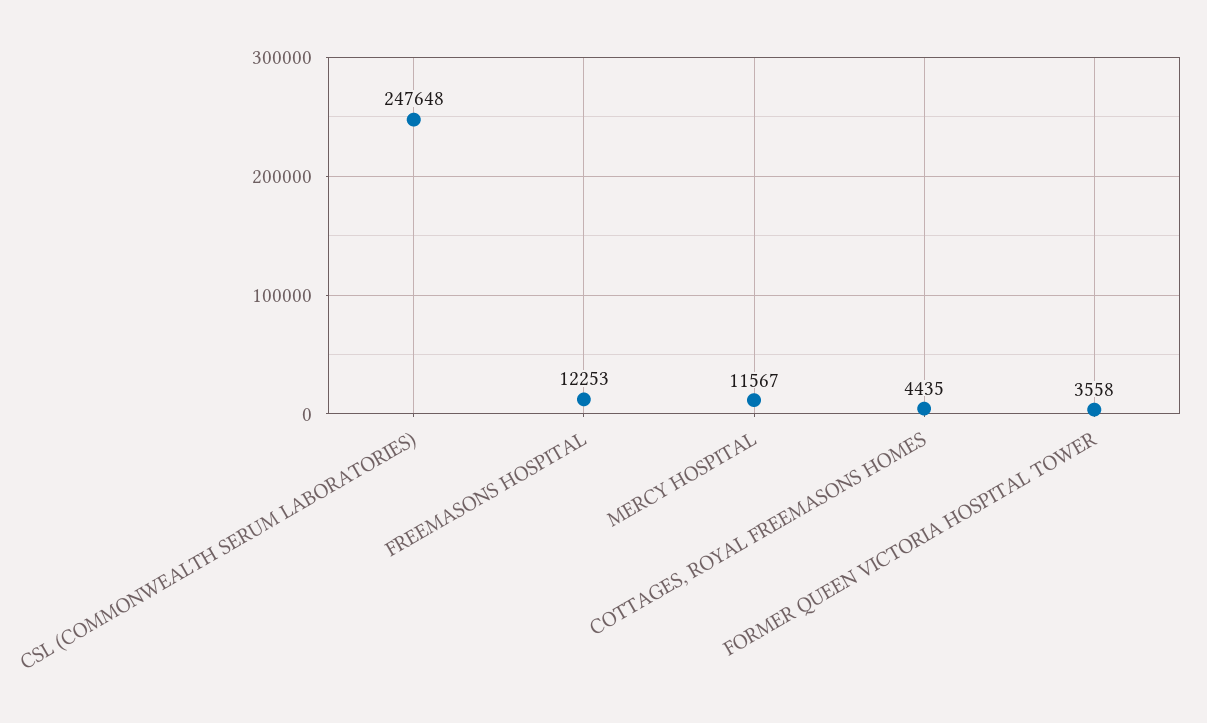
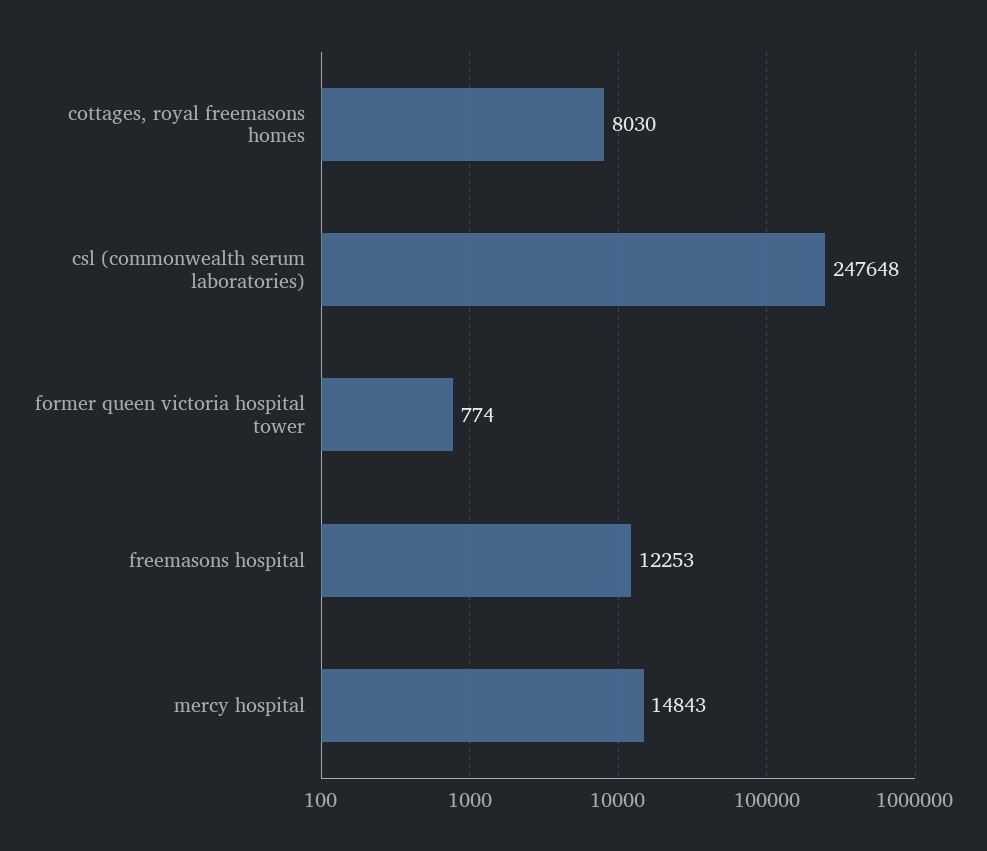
  {
    "CSL (COMMONWEALTH SERUM LABORATORIES)": 247648,
    "FREEMASONS HOSPITAL": 12253,
-   "MERCY HOSPITAL": 11567,
+   "MERCY HOSPITAL": 14843,
-   "COTTAGES, ROYAL FREEMASONS HOMES": 4435,
+   "COTTAGES, ROYAL FREEMASONS HOMES": 8030,
-   "FORMER QUEEN VICTORIA HOSPITAL TOWER": 3558
+   "FORMER QUEEN VICTORIA HOSPITAL TOWER": 774
  }

